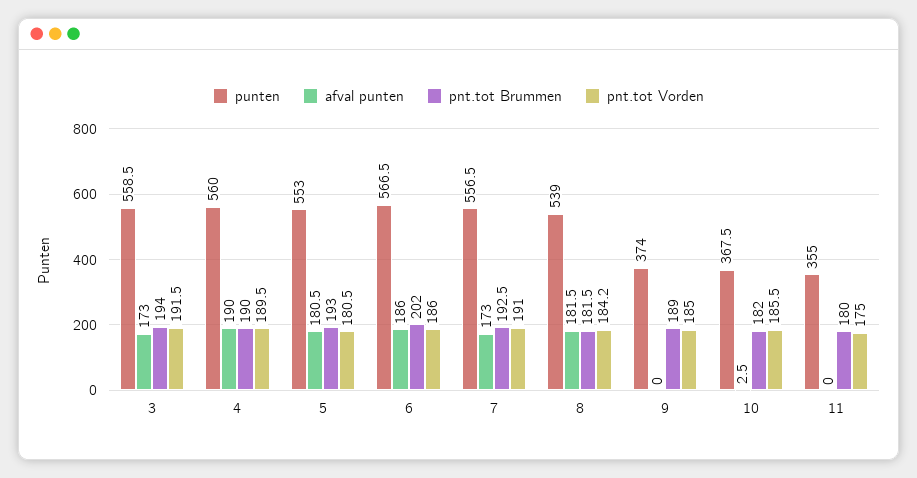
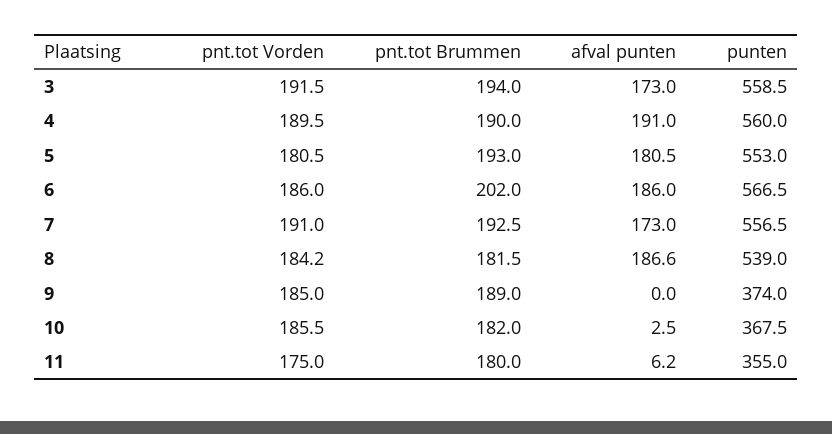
  {
    "punten": {
      "3": 558.5,
      "4": 560,
      "5": 553,
      "6": 566.5,
      "7": 556.5,
      "8": 539,
      "9": 374,
      "10": 367.5,
      "11": 355
    },
    "afval punten": {
      "3": 173,
-     "4": 190,
+     "4": 191,
      "5": 180.5,
      "6": 186,
      "7": 173,
-     "8": 181.5,
+     "8": 186.6,
      "9": 0,
      "10": 2.5,
-     "11": 0
+     "11": 6.2
    },
    "pnt.tot Brummen": {
      "3": 194,
      "4": 190,
      "5": 193,
      "6": 202,
      "7": 192.5,
      "8": 181.5,
      "9": 189,
      "10": 182,
      "11": 180
    },
    "pnt.tot Vorden": {
      "3": 191.5,
      "4": 189.5,
      "5": 180.5,
      "6": 186,
      "7": 191,
      "8": 184.2,
      "9": 185,
      "10": 185.5,
      "11": 175
    }
  }

